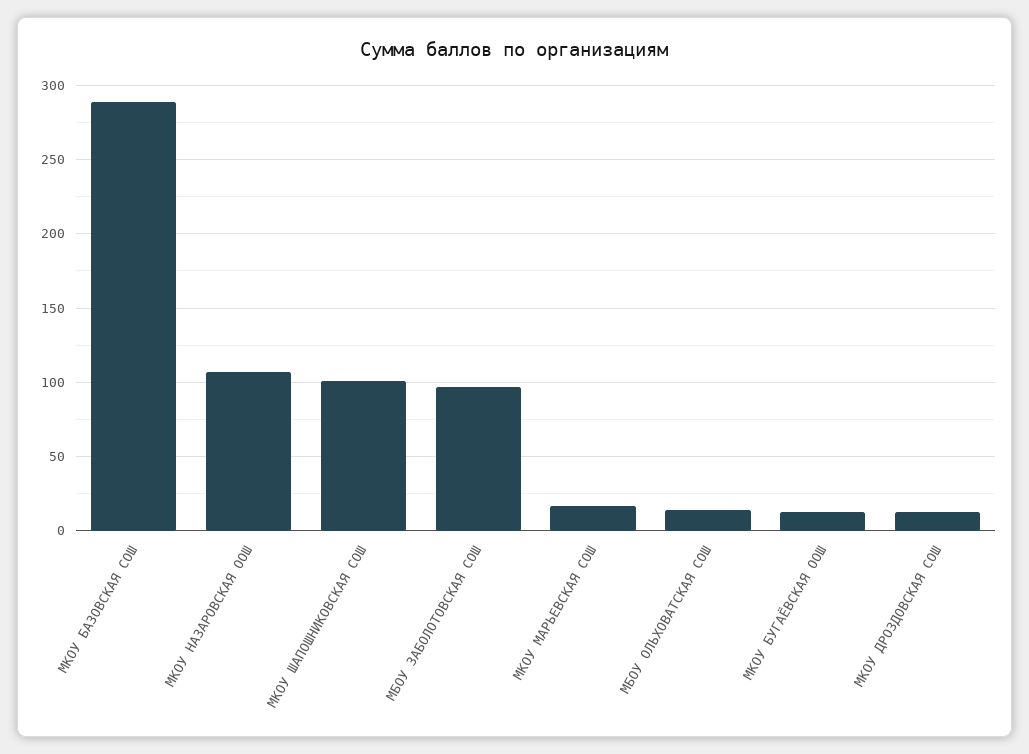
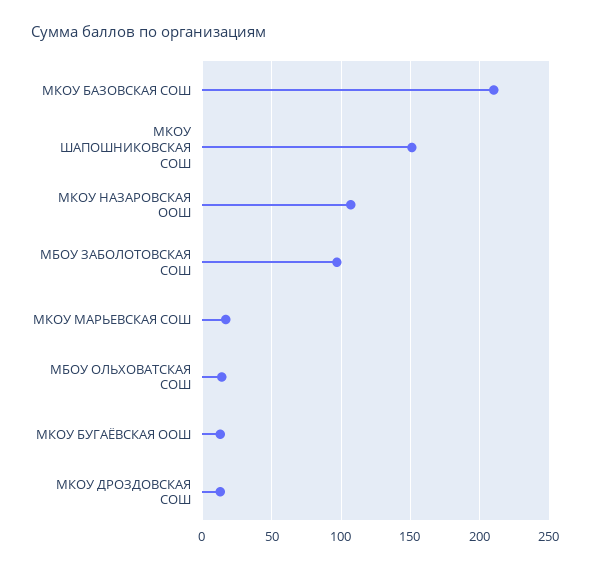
  {
-   "МКОУ БАЗОВСКАЯ СОШ": 290,
+   "МКОУ БАЗОВСКАЯ СОШ": 210,
    "МКОУ НАЗАРОВСКАЯ ООШ": 105,
-   "МКОУ ШАПОШНИКОВСКАЯ СОШ": 100,
+   "МКОУ ШАПОШНИКОВСКАЯ СОШ": 150,
    "МБОУ ЗАБОЛОТОВСКАЯ СОШ": 95,
    "МКОУ МАРЬЕВСКАЯ СОШ": 15,
    "МБОУ ОЛЬХОВАТСКАЯ СОШ": 15,
    "МКОУ БУГАЁВСКАЯ ООШ": 15,
    "МКОУ ДРОЗДОВСКАЯ СОШ": 15
  }

